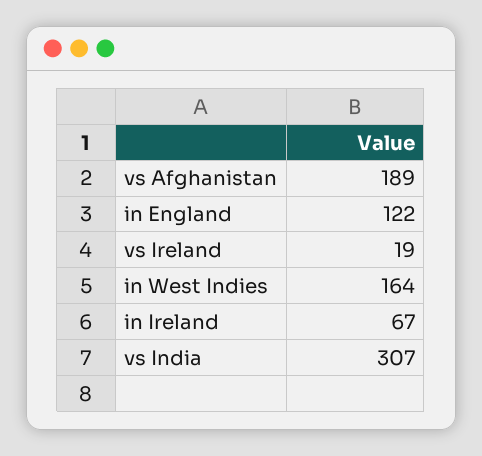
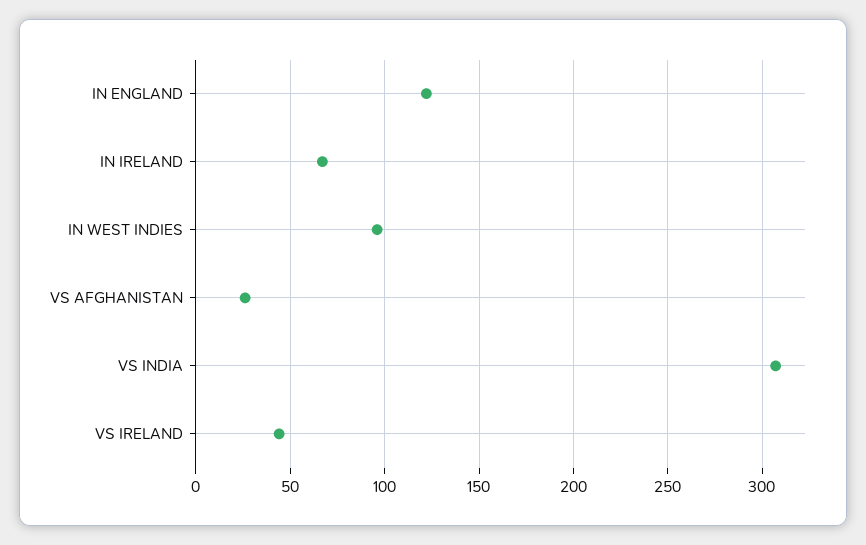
  {
-   "vs Afghanistan": 189,
+   "vs Afghanistan": 25,
    "in England": 122,
-   "vs Ireland": 19,
+   "vs Ireland": 45,
-   "in West Indies": 164,
+   "in West Indies": 95,
    "in Ireland": 67,
    "vs India": 307
  }

